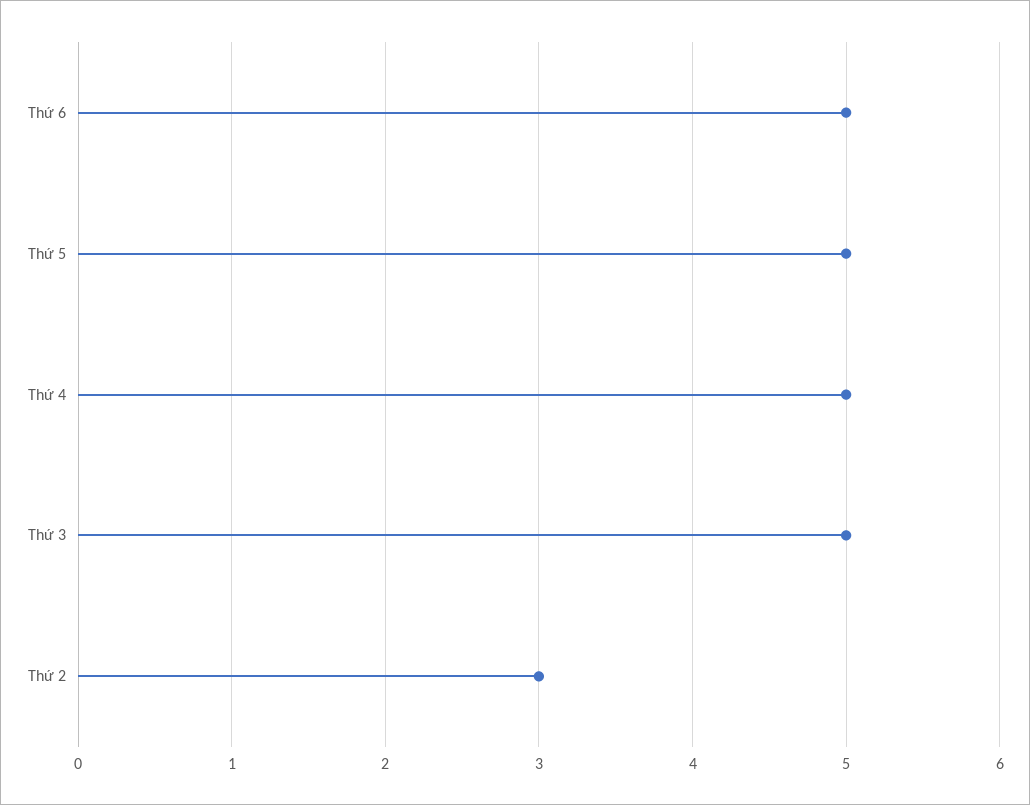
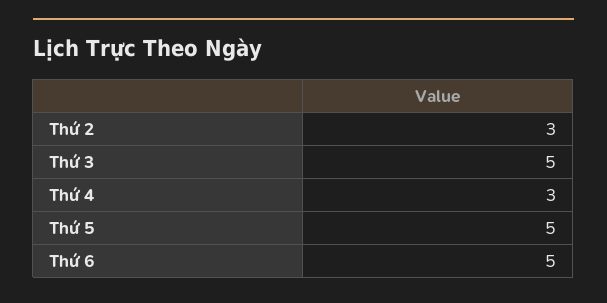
  {
    "Thứ 6": 5,
    "Thứ 5": 5,
-   "Thứ 4": 5,
+   "Thứ 4": 3,
    "Thứ 3": 5,
    "Thứ 2": 3
  }

